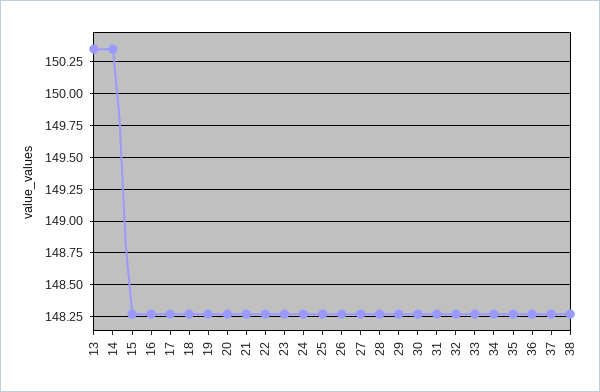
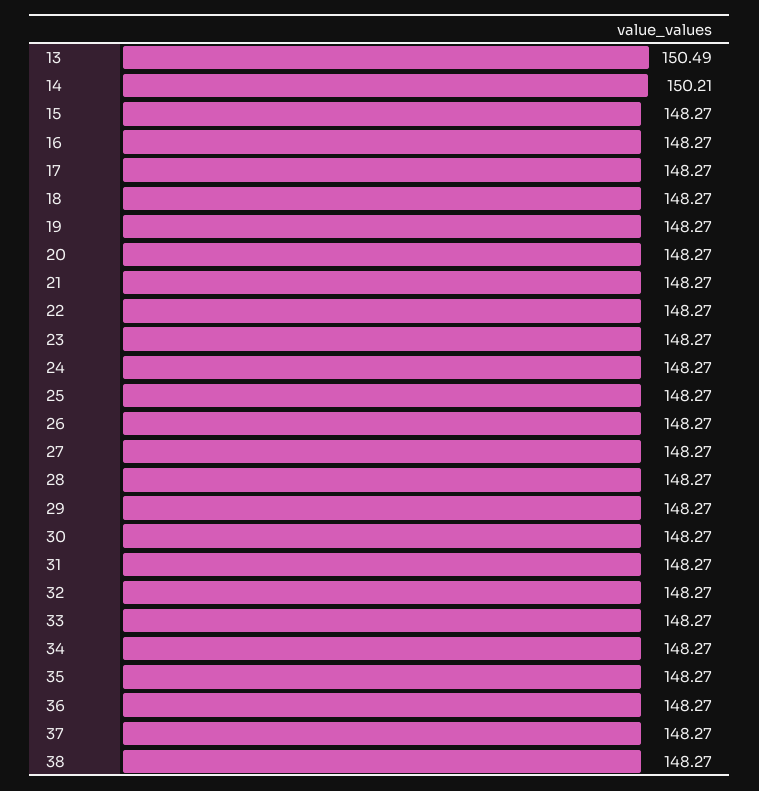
  {
-   "13": 150.35,
+   "13": 150.49,
-   "14": 150.35,
+   "14": 150.21,
    "15": 148.27,
    "16": 148.27,
    "17": 148.27,
    "18": 148.27,
    "19": 148.27,
    "20": 148.27,
    "21": 148.27,
    "22": 148.27,
    "23": 148.27,
    "24": 148.27,
    "25": 148.27,
    "26": 148.27,
    "27": 148.27,
    "28": 148.27,
    "29": 148.27,
    "30": 148.27,
    "31": 148.27,
    "32": 148.27,
    "33": 148.27,
    "34": 148.27,
    "35": 148.27,
    "36": 148.27,
    "37": 148.27,
    "38": 148.27
  }

